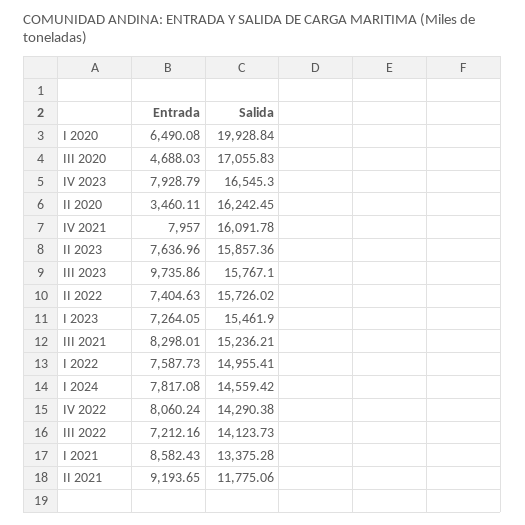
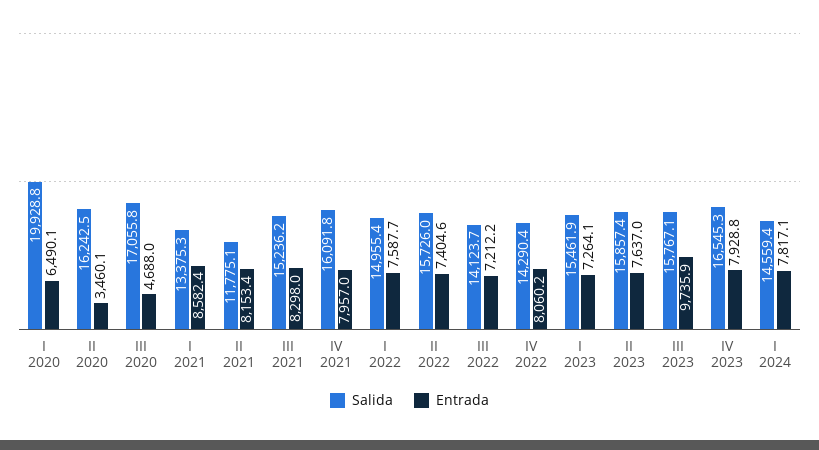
  {
    "Entrada": {
      "I 2020": 6490.08,
      "III 2020": 4688.03,
      "IV 2023": 7928.79,
      "II 2020": 3460.11,
      "IV 2021": 7957,
      "II 2023": 7636.96,
      "III 2023": 9735.86,
      "II 2022": 7404.63,
      "I 2023": 7264.05,
      "III 2021": 8298.01,
      "I 2022": 7587.73,
      "I 2024": 7817.08,
      "IV 2022": 8060.24,
      "III 2022": 7212.16,
      "I 2021": 8582.43,
-     "II 2021": 9193.65
+     "II 2021": 8153.4
    },
    "Salida": {
      "I 2020": 19928.84,
      "III 2020": 17055.83,
      "IV 2023": 16545.3,
      "II 2020": 16242.45,
      "IV 2021": 16091.78,
      "II 2023": 15857.36,
      "III 2023": 15767.1,
      "II 2022": 15726.02,
      "I 2023": 15461.9,
      "III 2021": 15236.21,
      "I 2022": 14955.41,
      "I 2024": 14559.42,
      "IV 2022": 14290.38,
      "III 2022": 14123.73,
      "I 2021": 13375.28,
      "II 2021": 11775.06
    }
  }

